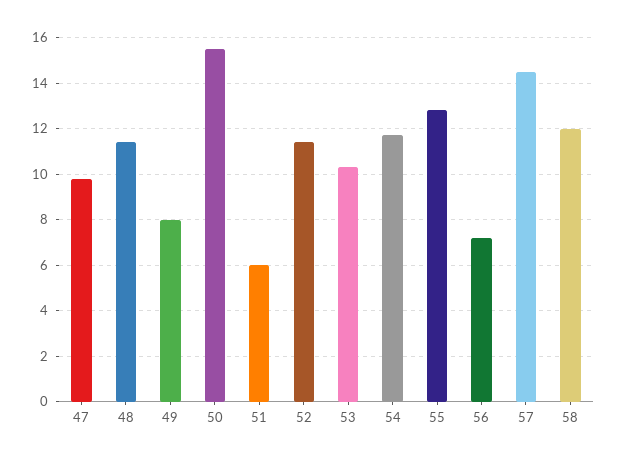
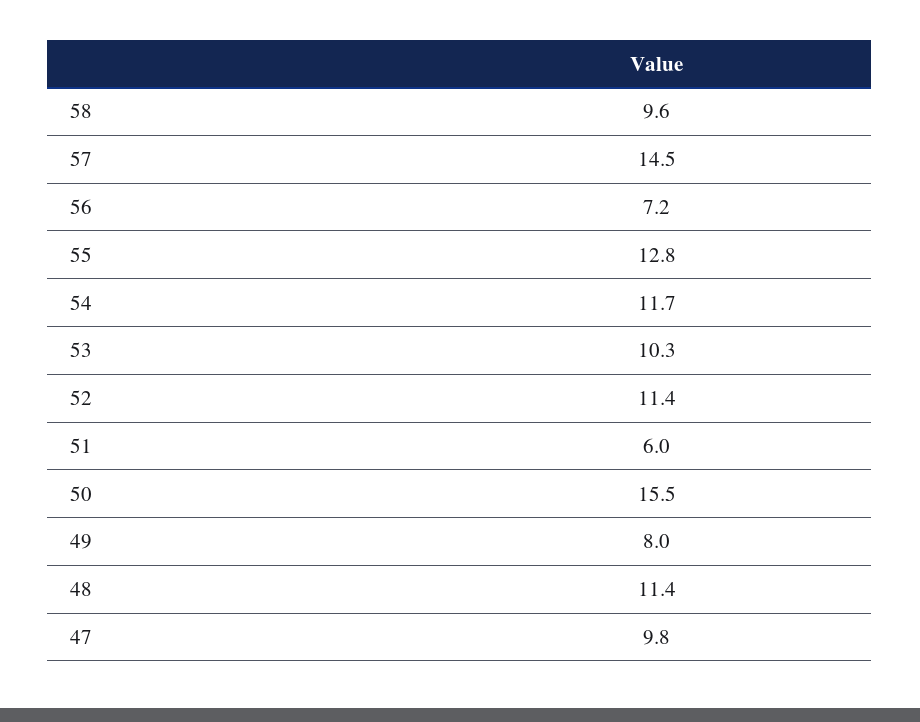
  {
    "47": 9.8,
    "48": 11.4,
    "49": 8,
    "50": 15.5,
    "51": 6,
    "52": 11.4,
    "53": 10.3,
    "54": 11.7,
    "55": 12.8,
    "56": 7.2,
    "57": 14.5,
-   "58": 12
+   "58": 9.6
  }

